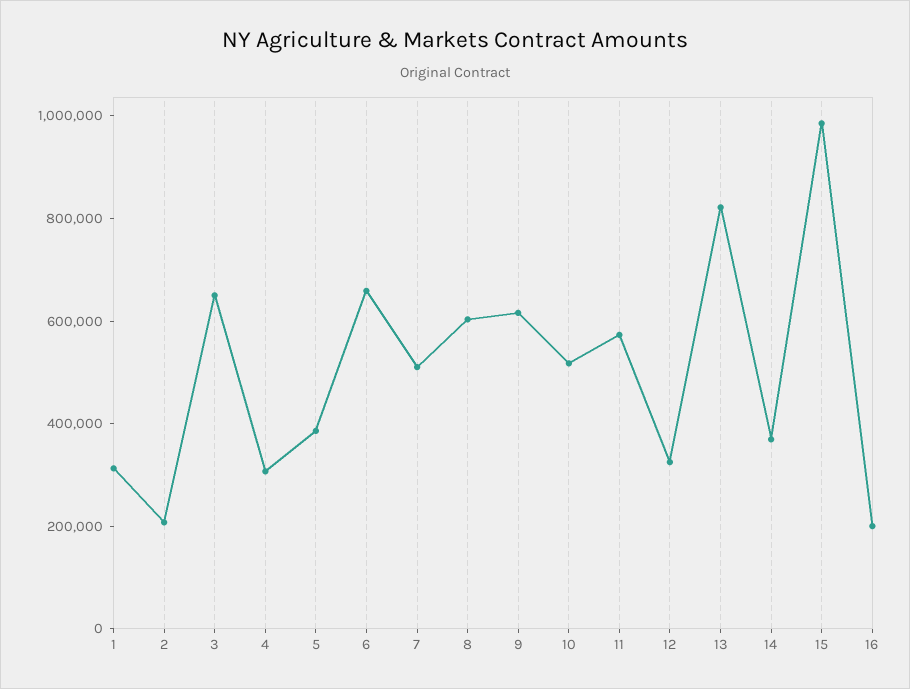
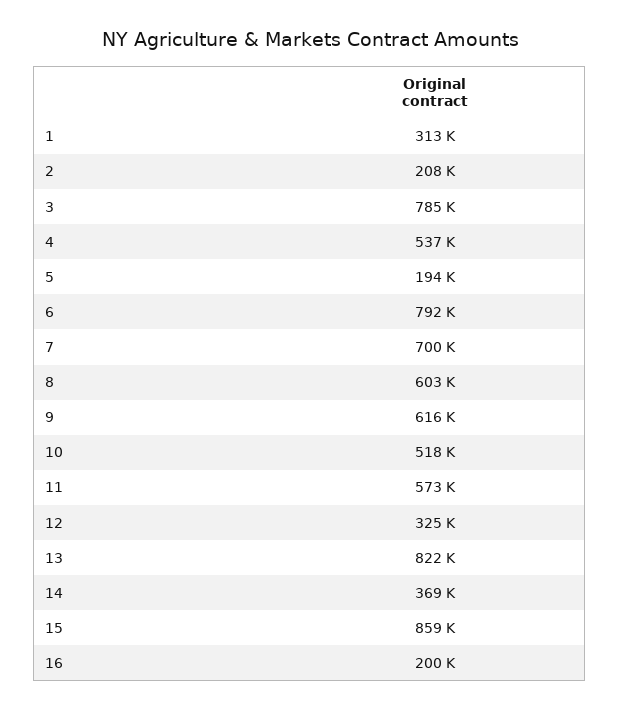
  {
    "1": 313000,
    "2": 208000,
-   "3": 650000,
+   "3": 785000,
-   "4": 300000,
+   "4": 537000,
-   "5": 400000,
+   "5": 194000,
-   "6": 650000,
+   "6": 792000,
-   "7": 500000,
+   "7": 700000,
    "8": 603000,
    "9": 616000,
    "10": 518000,
    "11": 573000,
    "12": 325000,
    "13": 822000,
    "14": 369000,
-   "15": 1000000,
+   "15": 859000,
    "16": 200000
  }

